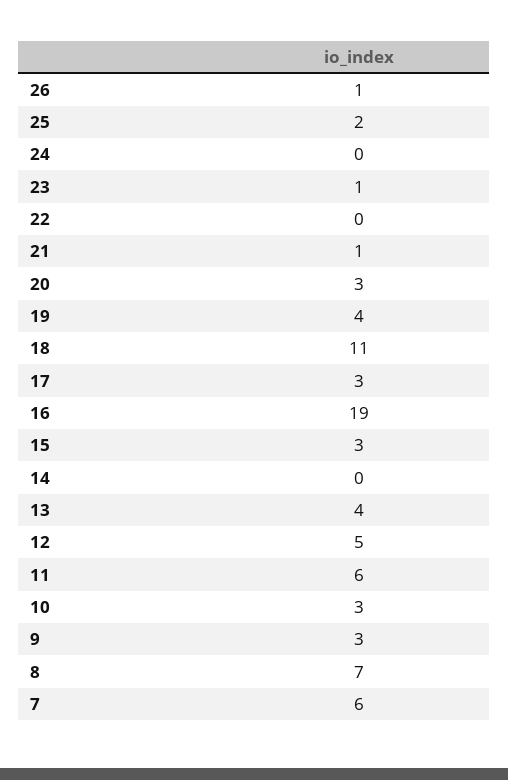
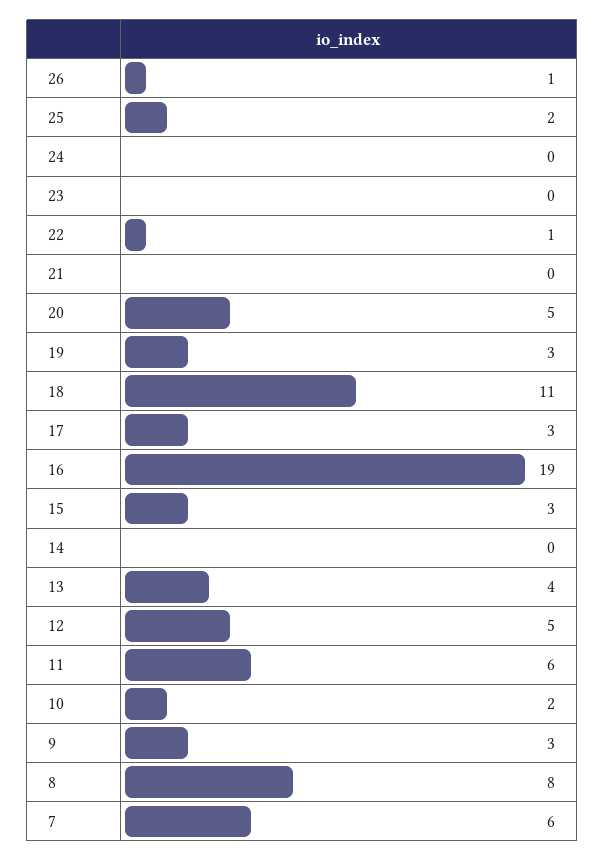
  {
    "26": 1,
    "25": 2,
    "24": 0,
-   "23": 1,
+   "23": 0,
-   "22": 0,
+   "22": 1,
-   "21": 1,
+   "21": 0,
-   "20": 3,
+   "20": 5,
-   "19": 4,
+   "19": 3,
    "18": 11,
    "17": 3,
    "16": 19,
    "15": 3,
    "14": 0,
    "13": 4,
    "12": 5,
    "11": 6,
-   "10": 3,
+   "10": 2,
    "9": 3,
-   "8": 7,
+   "8": 8,
    "7": 6
  }

